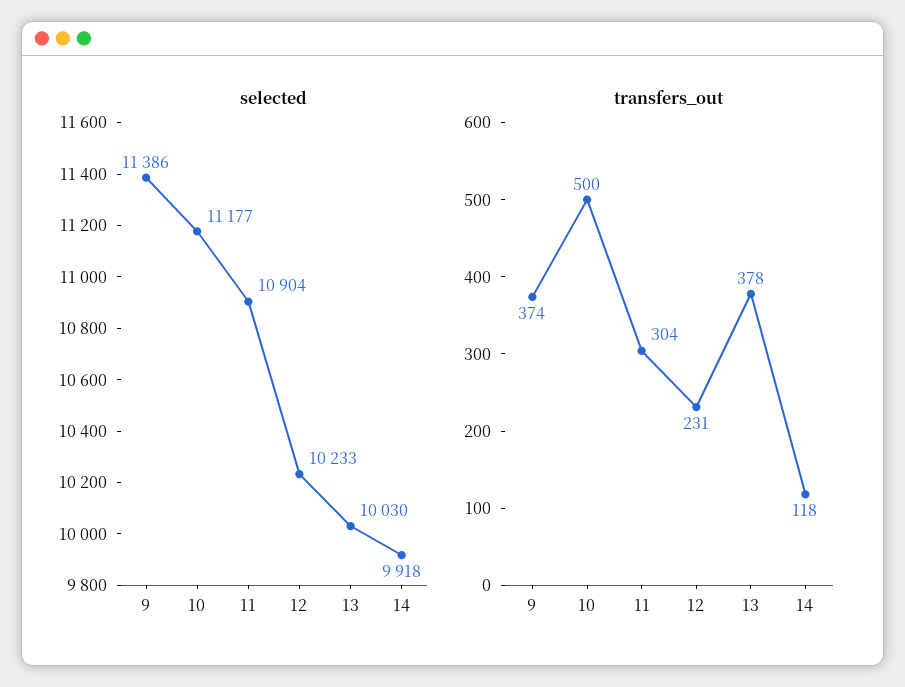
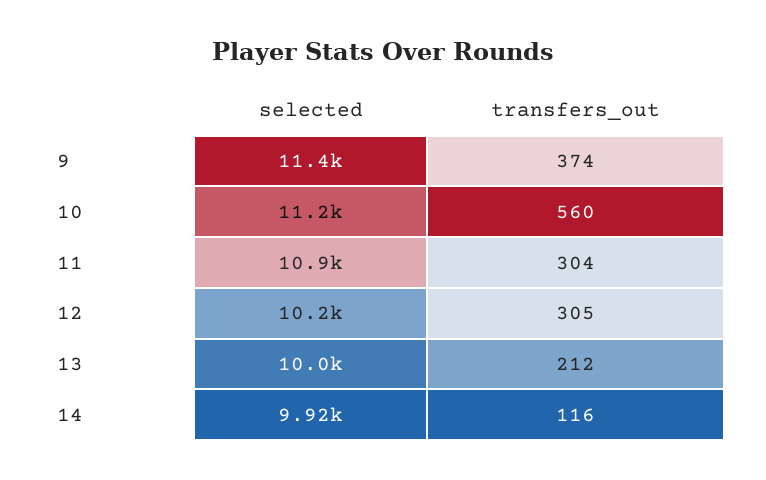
  {
    "selected": {
      "9": 11386,
      "10": 11177,
      "11": 10904,
      "12": 10233,
      "13": 10030,
      "14": 9918
    },
    "transfers_out": {
      "9": 374,
-     "10": 500,
+     "10": 560,
      "11": 304,
-     "12": 231,
+     "12": 305,
-     "13": 378,
+     "13": 212,
-     "14": 118
+     "14": 116
    }
  }

